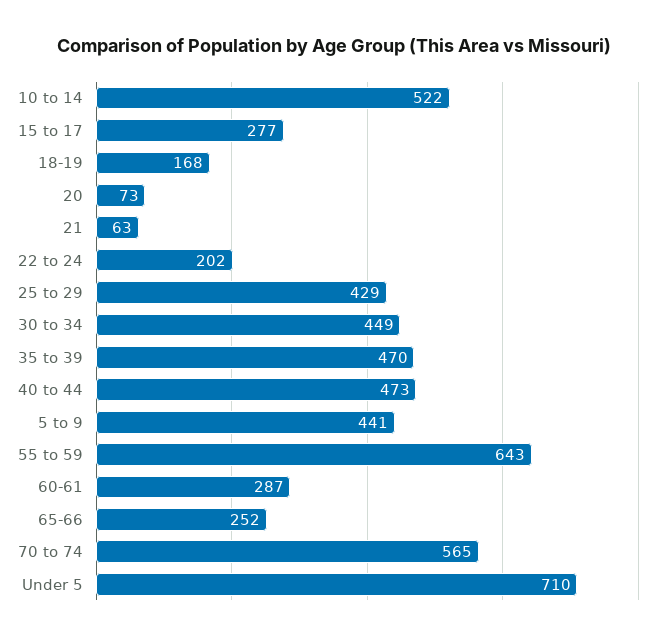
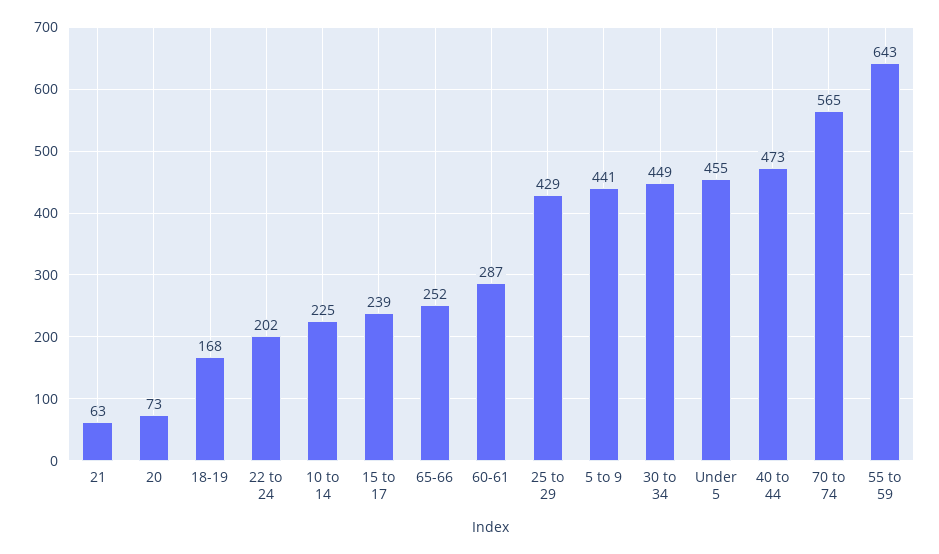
  {
-   "10 to 14": 522,
+   "10 to 14": 225,
-   "15 to 17": 277,
+   "15 to 17": 239,
    "18-19": 168,
    "20": 73,
    "21": 63,
    "22 to 24": 202,
    "25 to 29": 429,
    "30 to 34": 449,
-   "35 to 39": 470,
    "40 to 44": 473,
    "5 to 9": 441,
    "55 to 59": 643,
    "60-61": 287,
    "65-66": 252,
    "70 to 74": 565,
-   "Under 5": 710
+   "Under 5": 455
  }

